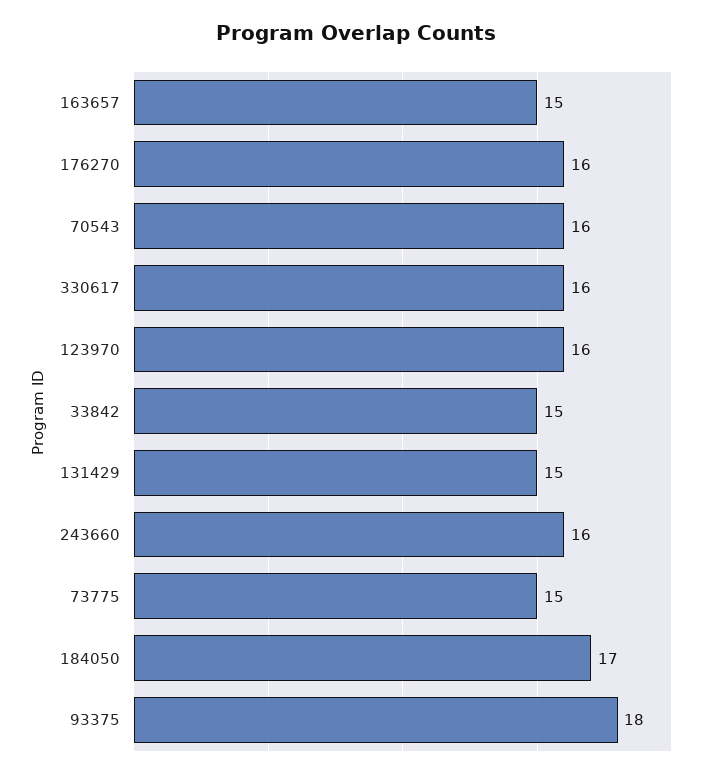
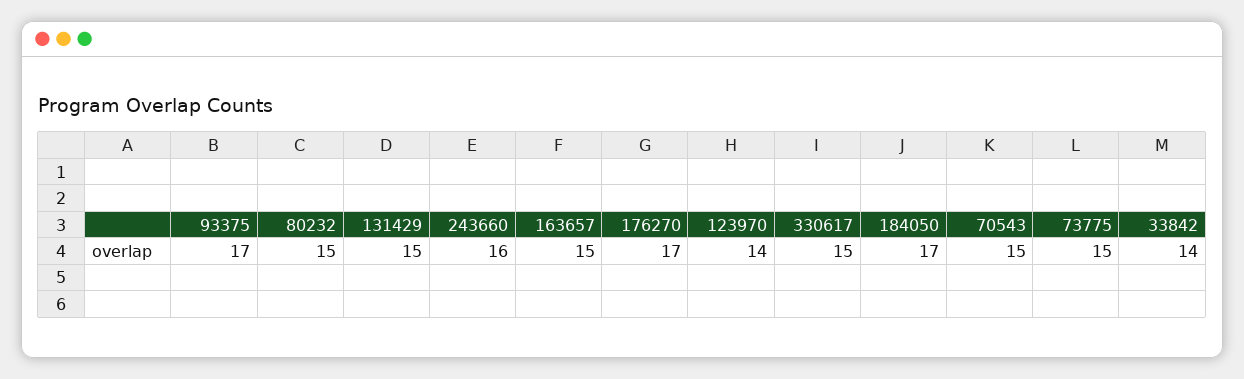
  {
    "163657": 15,
-   "176270": 16,
+   "176270": 17,
-   "70543": 16,
+   "70543": 15,
-   "330617": 16,
+   "330617": 15,
-   "123970": 16,
+   "123970": 14,
-   "33842": 15,
+   "33842": 14,
    "131429": 15,
    "243660": 16,
    "73775": 15,
    "184050": 17,
-   "93375": 18
+   "93375": 17,
+   "80232": 15
  }

